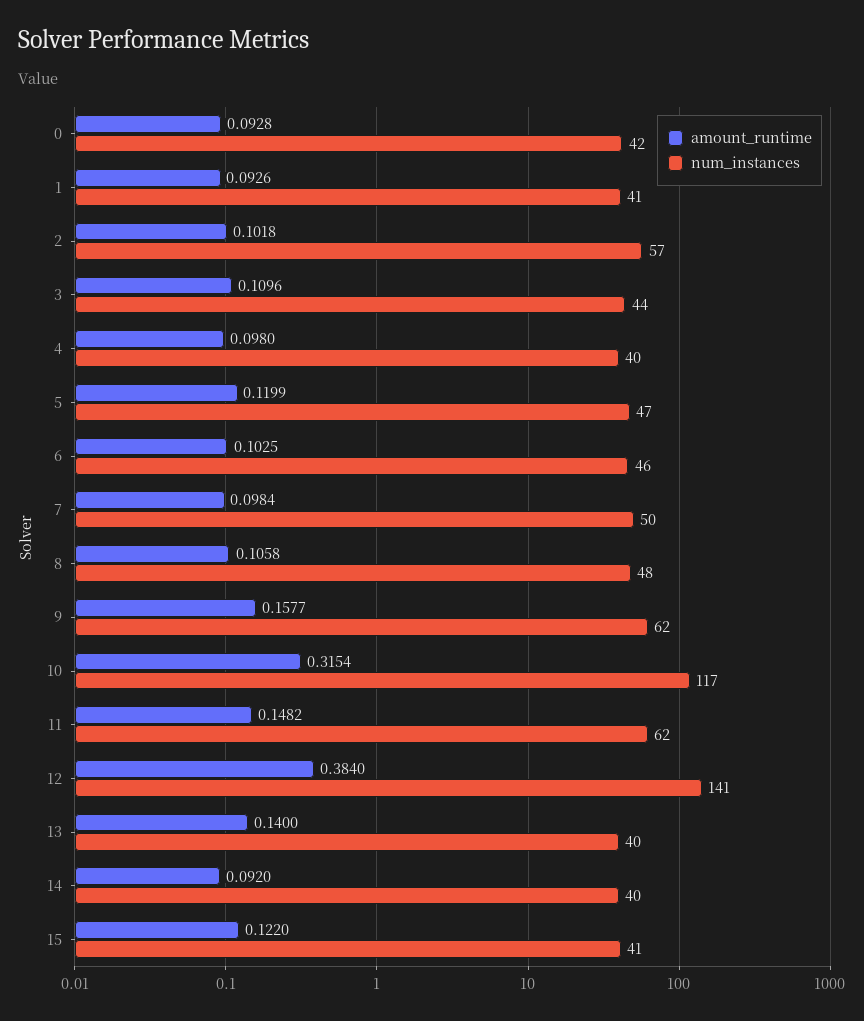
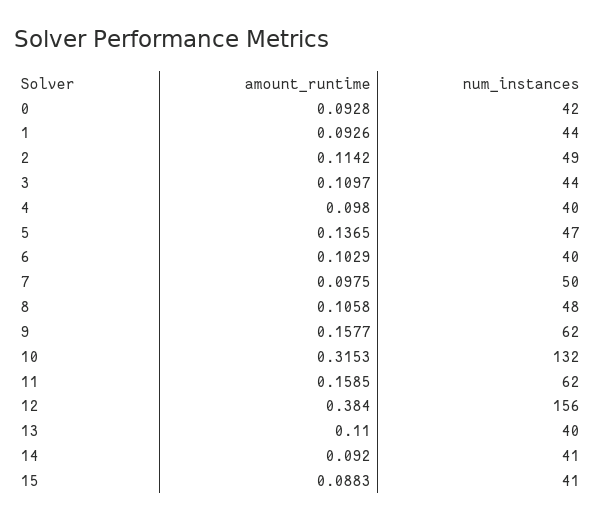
  {
    "amount_runtime": {
      "0": 0.0928,
      "1": 0.0926,
-     "2": 0.1018,
+     "2": 0.1142,
-     "3": 0.1096,
+     "3": 0.1097,
      "4": 0.098,
-     "5": 0.1199,
+     "5": 0.1365,
-     "6": 0.1025,
+     "6": 0.1029,
-     "7": 0.0984,
+     "7": 0.0975,
      "8": 0.1058,
      "9": 0.1577,
-     "10": 0.3154,
+     "10": 0.3153,
-     "11": 0.1482,
+     "11": 0.1585,
      "12": 0.384,
-     "13": 0.14,
+     "13": 0.11,
      "14": 0.092,
-     "15": 0.122
+     "15": 0.0883
    },
    "num_instances": {
      "0": 42,
-     "1": 41,
+     "1": 44,
-     "2": 57,
+     "2": 49,
      "3": 44,
      "4": 40,
      "5": 47,
-     "6": 46,
+     "6": 40,
      "7": 50,
      "8": 48,
      "9": 62,
-     "10": 117,
+     "10": 132,
      "11": 62,
-     "12": 141,
+     "12": 156,
      "13": 40,
-     "14": 40,
+     "14": 41,
      "15": 41
    }
  }

